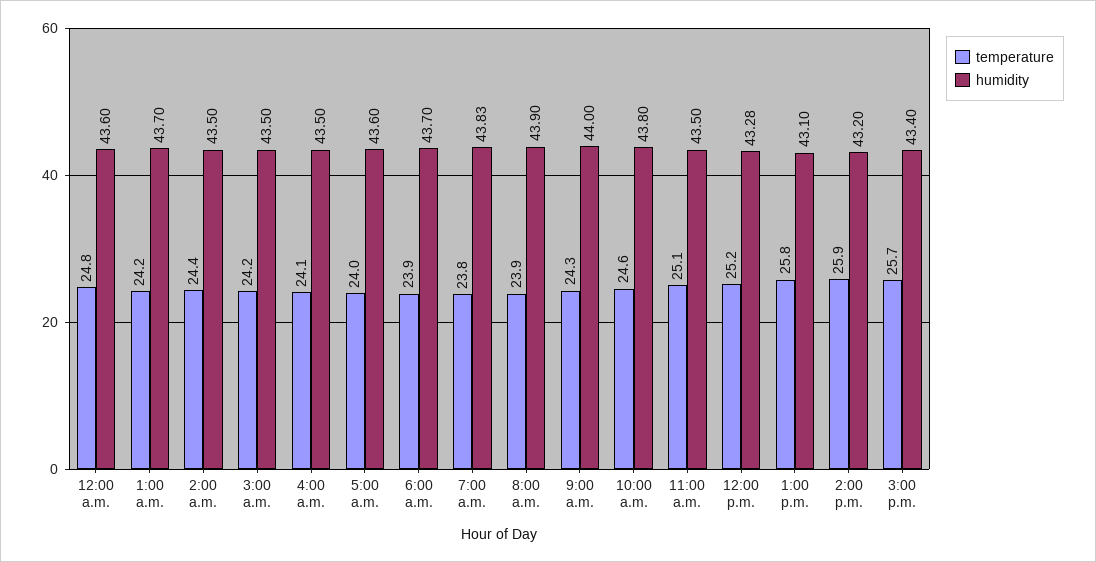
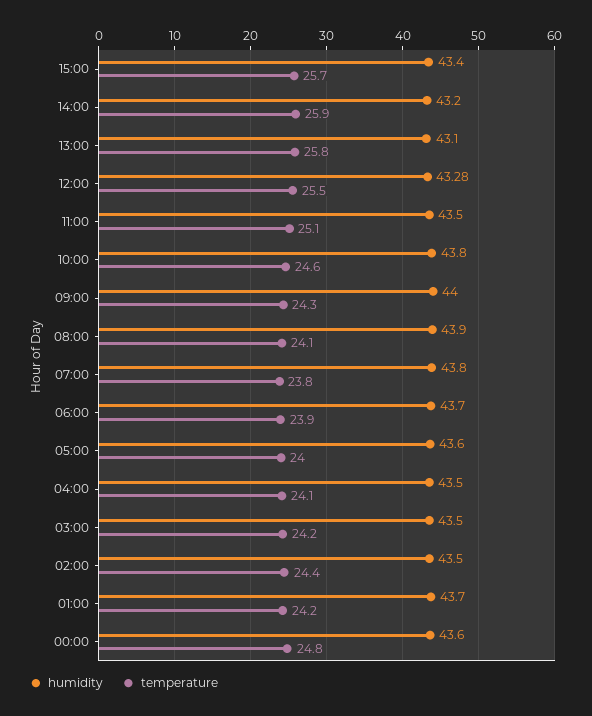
  {
    "temperature": {
      "12:00 a.m.": 24.8,
      "1:00 a.m.": 24.2,
      "2:00 a.m.": 24.4,
      "3:00 a.m.": 24.2,
      "4:00 a.m.": 24.1,
      "5:00 a.m.": 24,
      "6:00 a.m.": 23.9,
      "7:00 a.m.": 23.8,
-     "8:00 a.m.": 23.9,
+     "8:00 a.m.": 24.1,
      "9:00 a.m.": 24.3,
      "10:00 a.m.": 24.6,
      "11:00 a.m.": 25.1,
-     "12:00 p.m.": 25.2,
+     "12:00 p.m.": 25.5,
      "1:00 p.m.": 25.8,
      "2:00 p.m.": 25.9,
      "3:00 p.m.": 25.7
    },
    "humidity": {
      "12:00 a.m.": 43.6,
      "1:00 a.m.": 43.7,
      "2:00 a.m.": 43.5,
      "3:00 a.m.": 43.5,
      "4:00 a.m.": 43.5,
      "5:00 a.m.": 43.6,
      "6:00 a.m.": 43.7,
-     "7:00 a.m.": 43.83,
+     "7:00 a.m.": 43.8,
      "8:00 a.m.": 43.9,
      "9:00 a.m.": 44,
      "10:00 a.m.": 43.8,
      "11:00 a.m.": 43.5,
      "12:00 p.m.": 43.28,
      "1:00 p.m.": 43.1,
      "2:00 p.m.": 43.2,
      "3:00 p.m.": 43.4
    }
  }

